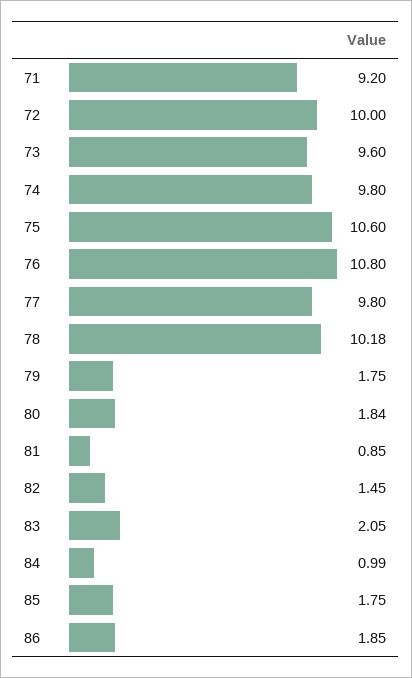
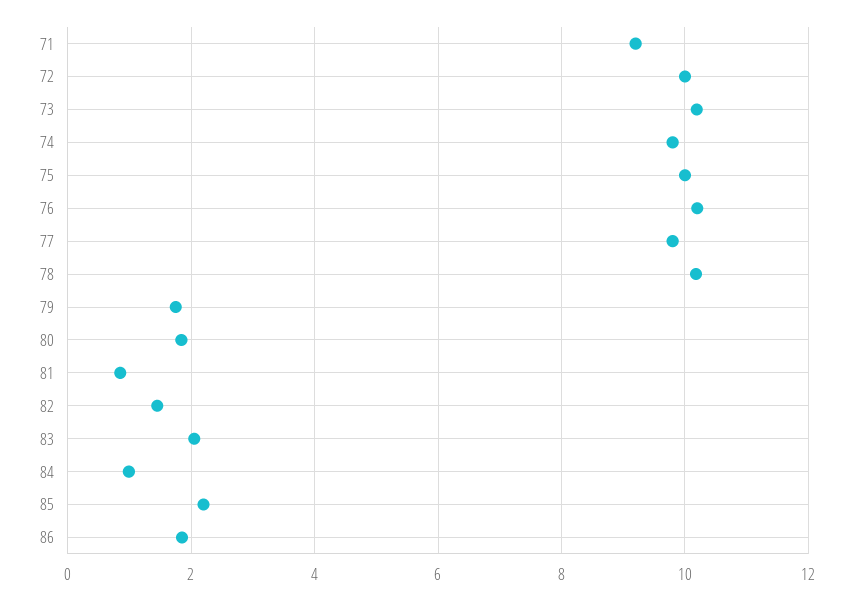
  {
    "71": 9.2,
    "72": 10,
-   "73": 9.6,
+   "73": 10.2,
    "74": 9.8,
-   "75": 10.6,
+   "75": 10,
-   "76": 10.8,
+   "76": 10.2,
    "77": 9.8,
    "78": 10.18,
    "79": 1.75,
    "80": 1.84,
    "81": 0.85,
    "82": 1.45,
    "83": 2.05,
    "84": 0.99,
-   "85": 1.75,
+   "85": 2.2,
    "86": 1.85
  }

